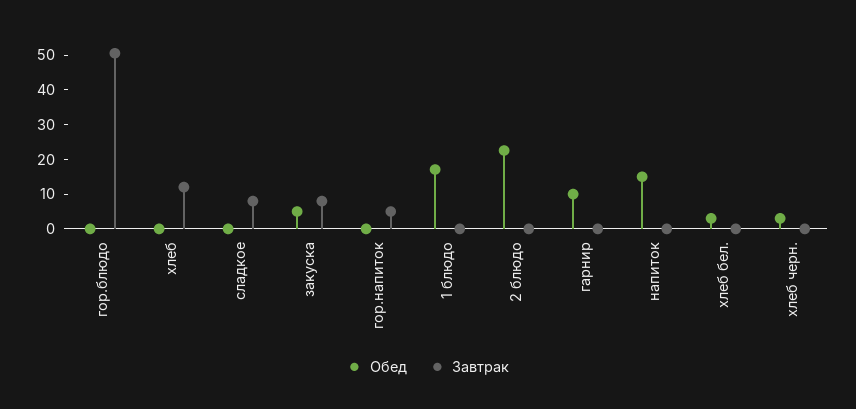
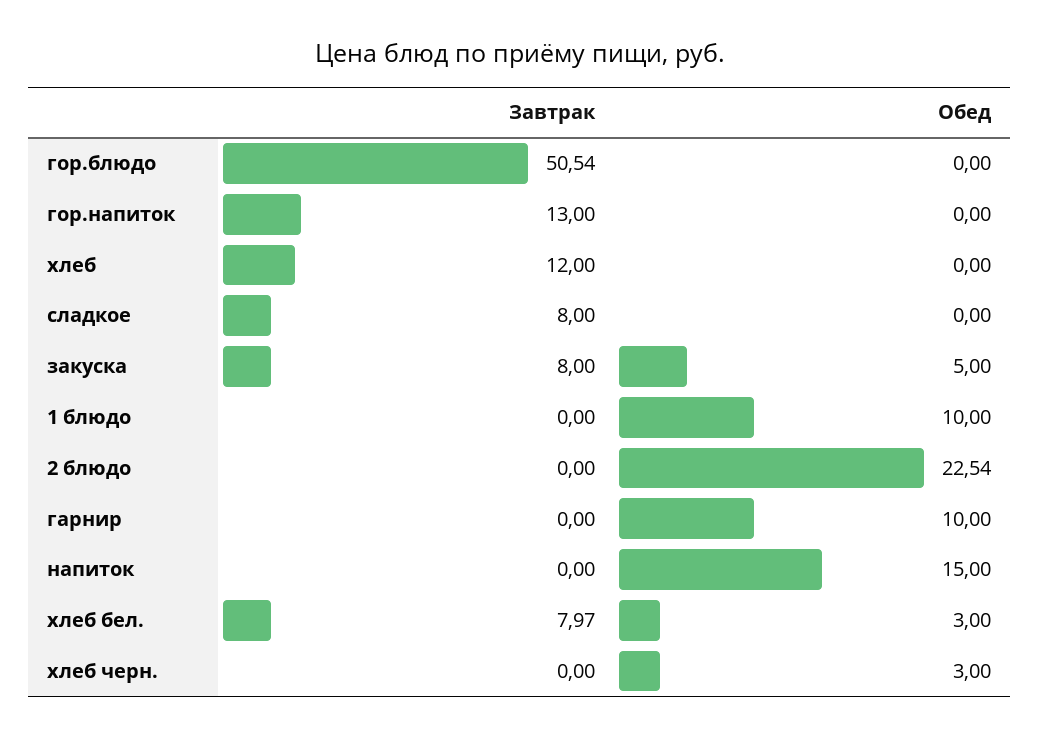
  {
    "Обед": {
      "гор.блюдо": 0,
      "хлеб": 0,
      "сладкое": 0,
      "закуска": 5,
      "гор.напиток": 0,
-     "1 блюдо": 17.5,
+     "1 блюдо": 10,
      "2 блюдо": 22.54,
      "гарнир": 10,
      "напиток": 15,
      "хлеб бел.": 3,
      "хлеб черн.": 3
    },
    "Завтрак": {
      "гор.блюдо": 50.54,
      "хлеб": 12,
      "сладкое": 8,
      "закуска": 8,
-     "гор.напиток": 5,
+     "гор.напиток": 13,
      "1 блюдо": 0,
      "2 блюдо": 0,
      "гарнир": 0,
      "напиток": 0,
-     "хлеб бел.": 0,
+     "хлеб бел.": 7.97,
      "хлеб черн.": 0
    }
  }

